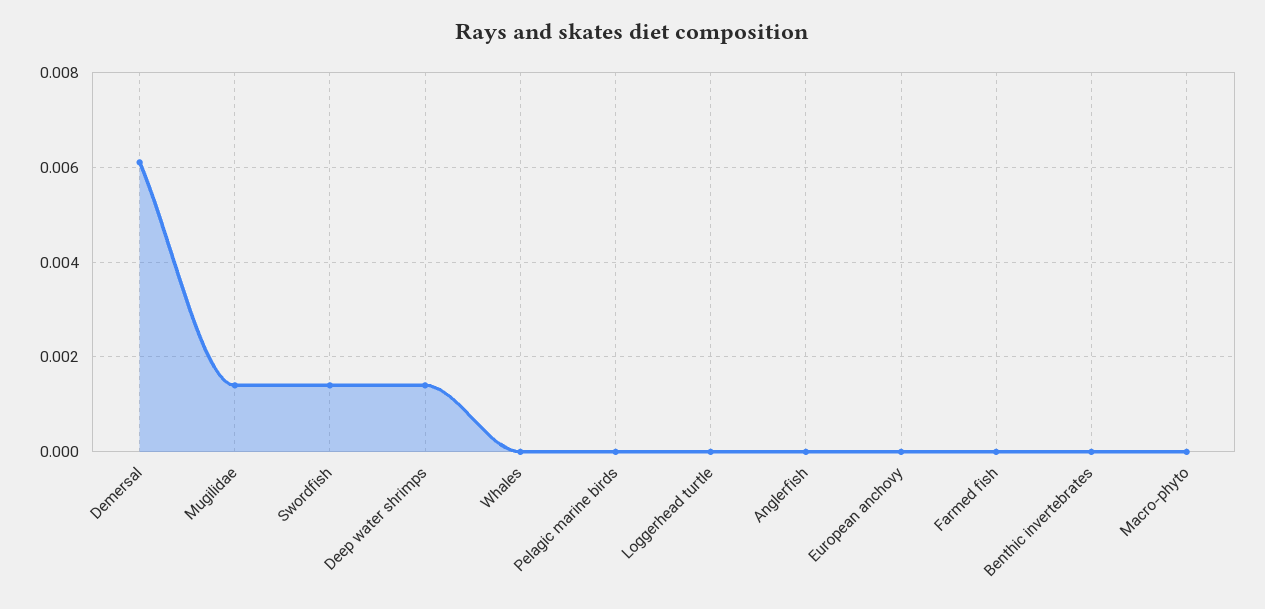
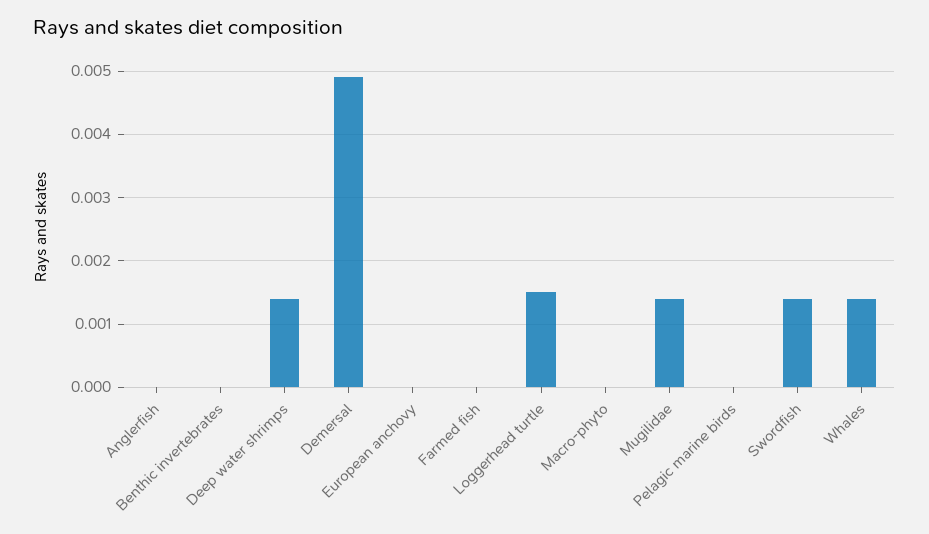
  {
-   "Demersal": 0.006,
+   "Demersal": 0.0049,
    "Mugilidae": 0.0014,
    "Swordfish": 0.0014,
    "Deep water shrimps": 0.0014,
-   "Whales": 0,
+   "Whales": 0.0014,
    "Pelagic marine birds": 0,
-   "Loggerhead turtle": 0,
+   "Loggerhead turtle": 0.0015,
    "Anglerfish": 0,
    "European anchovy": 0,
    "Farmed fish": 0,
    "Benthic invertebrates": 0,
    "Macro-phyto": 0
  }

